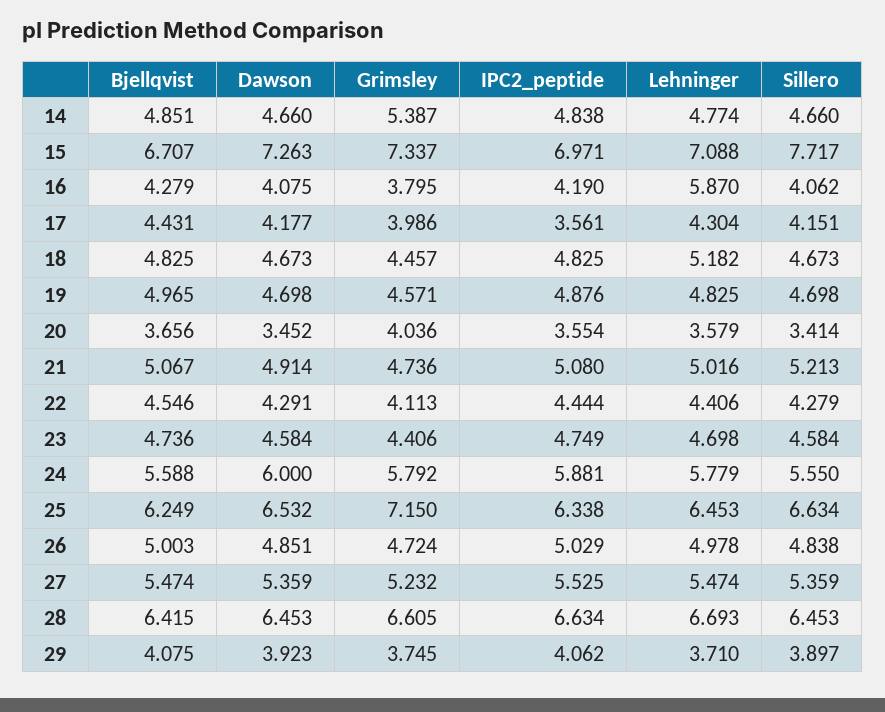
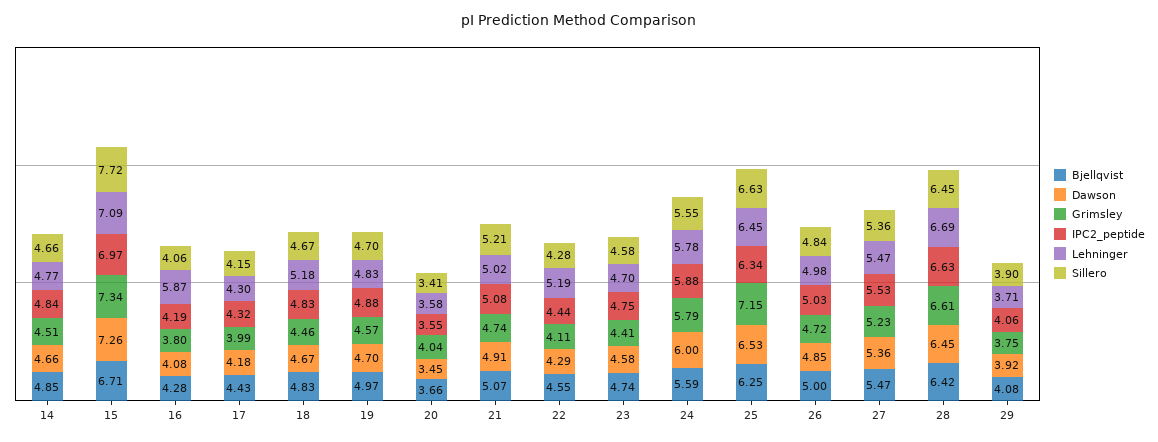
  {
    "Bjellqvist": {
      "14": 4.851,
      "15": 6.707,
      "16": 4.279,
      "17": 4.431,
      "18": 4.825,
      "19": 4.965,
      "20": 3.656,
      "21": 5.067,
      "22": 4.546,
      "23": 4.736,
      "24": 5.588,
      "25": 6.249,
      "26": 5.003,
      "27": 5.474,
      "28": 6.415,
      "29": 4.075
    },
    "Dawson": {
      "14": 4.66,
      "15": 7.263,
      "16": 4.075,
      "17": 4.177,
      "18": 4.673,
      "19": 4.698,
      "20": 3.452,
      "21": 4.914,
      "22": 4.291,
      "23": 4.584,
      "24": 6,
      "25": 6.532,
      "26": 4.851,
      "27": 5.359,
      "28": 6.453,
      "29": 3.923
    },
    "Grimsley": {
-     "14": 5.387,
+     "14": 4.51,
      "15": 7.337,
      "16": 3.795,
      "17": 3.986,
      "18": 4.457,
      "19": 4.571,
      "20": 4.036,
      "21": 4.736,
      "22": 4.113,
      "23": 4.406,
      "24": 5.792,
      "25": 7.15,
      "26": 4.724,
      "27": 5.232,
      "28": 6.605,
      "29": 3.745
    },
    "IPC2_peptide": {
      "14": 4.838,
      "15": 6.971,
      "16": 4.19,
-     "17": 3.561,
+     "17": 4.32,
      "18": 4.825,
      "19": 4.876,
      "20": 3.554,
      "21": 5.08,
      "22": 4.444,
      "23": 4.749,
      "24": 5.881,
      "25": 6.338,
      "26": 5.029,
      "27": 5.525,
      "28": 6.634,
      "29": 4.062
    },
    "Lehninger": {
      "14": 4.774,
      "15": 7.088,
      "16": 5.87,
      "17": 4.304,
      "18": 5.182,
      "19": 4.825,
      "20": 3.579,
      "21": 5.016,
-     "22": 4.406,
+     "22": 5.19,
      "23": 4.698,
      "24": 5.779,
      "25": 6.453,
      "26": 4.978,
      "27": 5.474,
      "28": 6.693,
      "29": 3.71
    },
    "Sillero": {
      "14": 4.66,
      "15": 7.717,
      "16": 4.062,
      "17": 4.151,
      "18": 4.673,
      "19": 4.698,
      "20": 3.414,
      "21": 5.213,
      "22": 4.279,
      "23": 4.584,
      "24": 5.55,
      "25": 6.634,
      "26": 4.838,
      "27": 5.359,
      "28": 6.453,
      "29": 3.897
    }
  }

